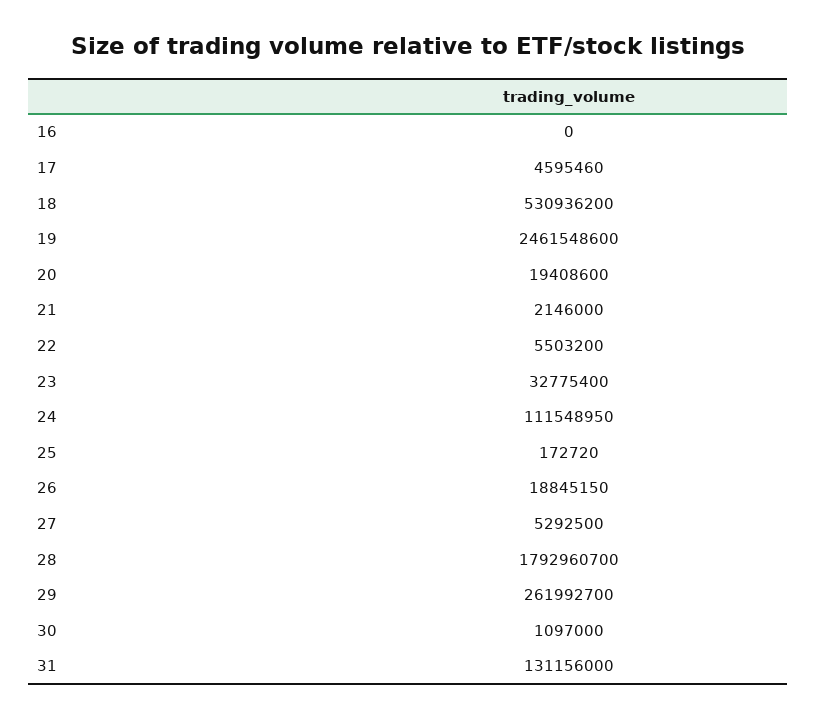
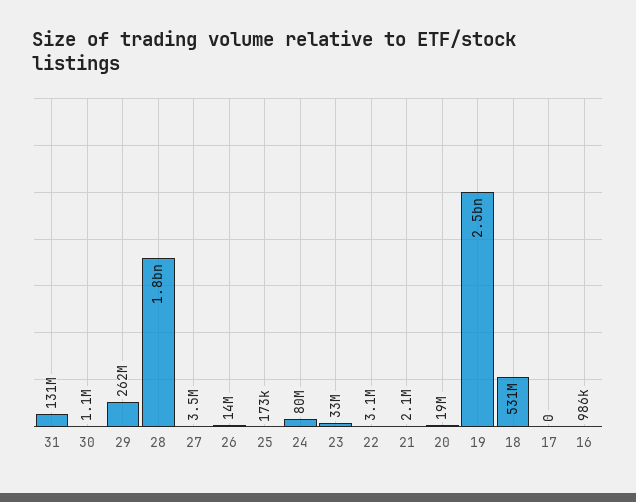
  {
-   "16": 0,
+   "16": 986000,
-   "17": 4595460,
+   "17": 0,
    "18": 530936200,
    "19": 2461548600,
    "20": 19408600,
    "21": 2146000,
-   "22": 5503200,
+   "22": 3100000,
    "23": 32775400,
-   "24": 111548950,
+   "24": 80000000,
    "25": 172720,
-   "26": 18845150,
+   "26": 14000000,
-   "27": 5292500,
+   "27": 3500000,
    "28": 1792960700,
    "29": 261992700,
    "30": 1097000,
    "31": 131156000
  }

